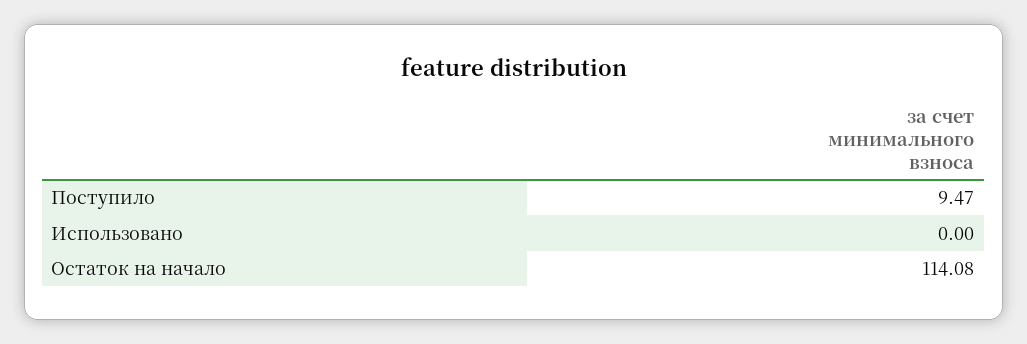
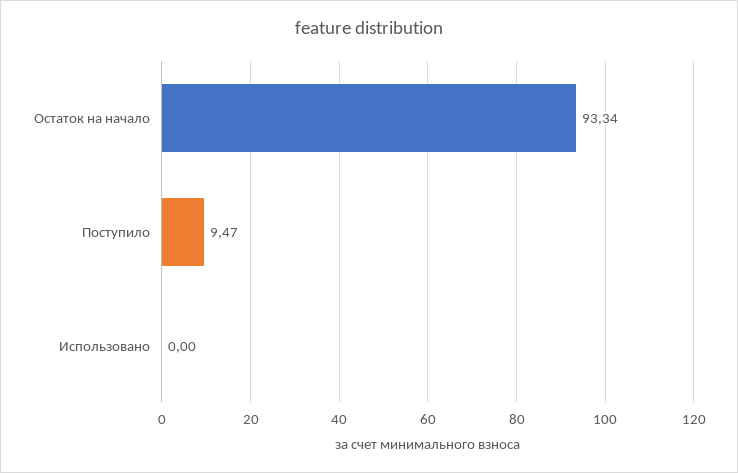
  {
    "Поступило": 9.47,
    "Использовано": 0,
-   "Остаток на начало": 114.08
+   "Остаток на начало": 93.34
  }

